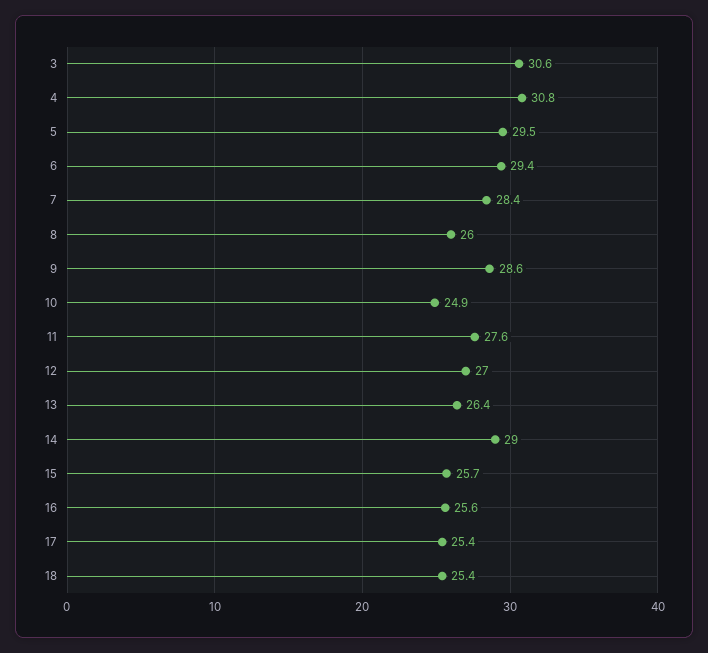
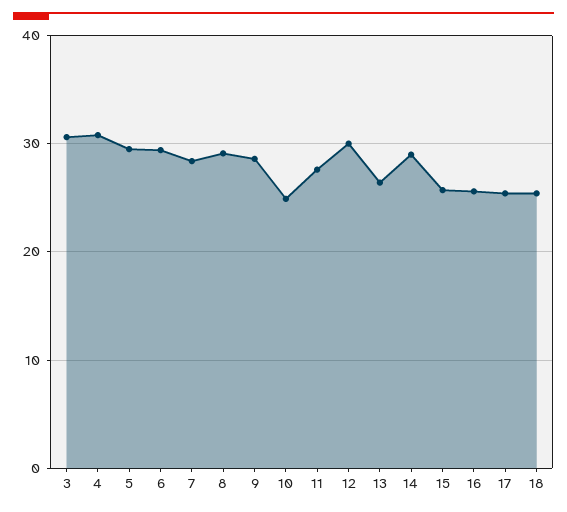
  {
    "3": 30.6,
    "4": 30.8,
    "5": 29.5,
    "6": 29.4,
    "7": 28.4,
-   "8": 26,
+   "8": 29,
    "9": 28.6,
    "10": 24.9,
    "11": 27.6,
-   "12": 27,
+   "12": 30,
    "13": 26.4,
    "14": 29,
    "15": 25.7,
    "16": 25.6,
    "17": 25.4,
    "18": 25.4
  }

